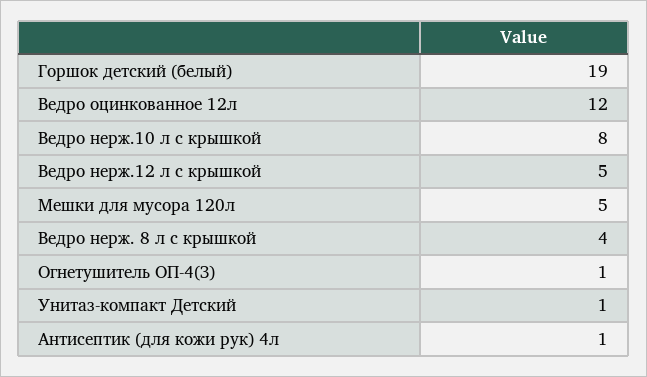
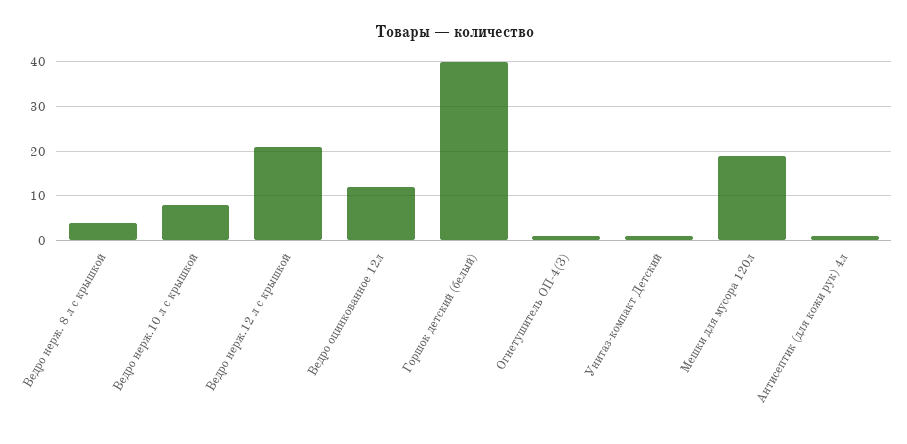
  {
-   "Горшок детский (белый)": 19,
+   "Горшок детский (белый)": 40,
    "Ведро оцинкованное 12л": 12,
    "Ведро нерж.10 л с крышкой": 8,
-   "Ведро нерж.12 л с крышкой": 5,
+   "Ведро нерж.12 л с крышкой": 20,
-   "Мешки для мусора 120л": 5,
+   "Мешки для мусора 120л": 20,
    "Ведро нерж. 8 л с крышкой": 4,
    "Огнетушитель ОП-4(З)": 1,
    "Унитаз-компакт Детский": 1,
    "Антисептик (для кожи рук) 4л": 1
  }

